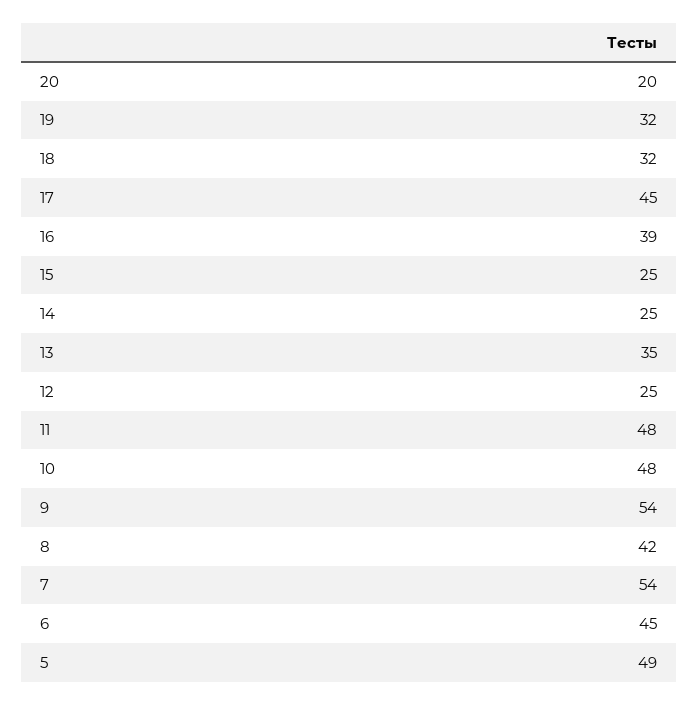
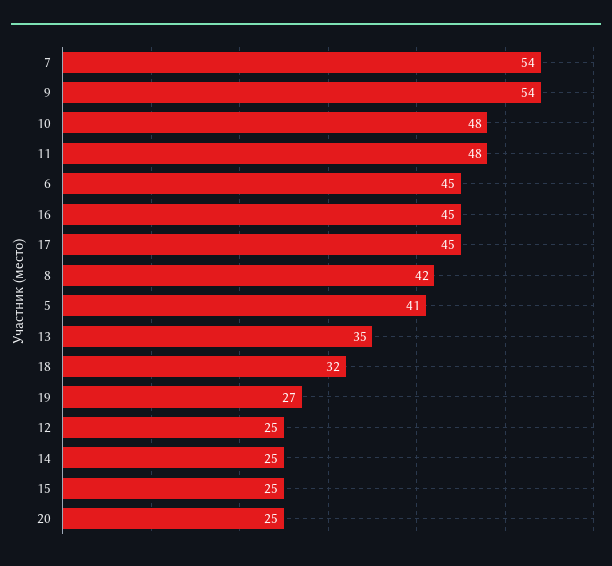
  {
-   "20": 20,
+   "20": 25,
-   "19": 32,
+   "19": 27,
    "18": 32,
    "17": 45,
-   "16": 39,
+   "16": 45,
    "15": 25,
    "14": 25,
    "13": 35,
    "12": 25,
    "11": 48,
    "10": 48,
    "9": 54,
    "8": 42,
    "7": 54,
    "6": 45,
-   "5": 49
+   "5": 41
  }

